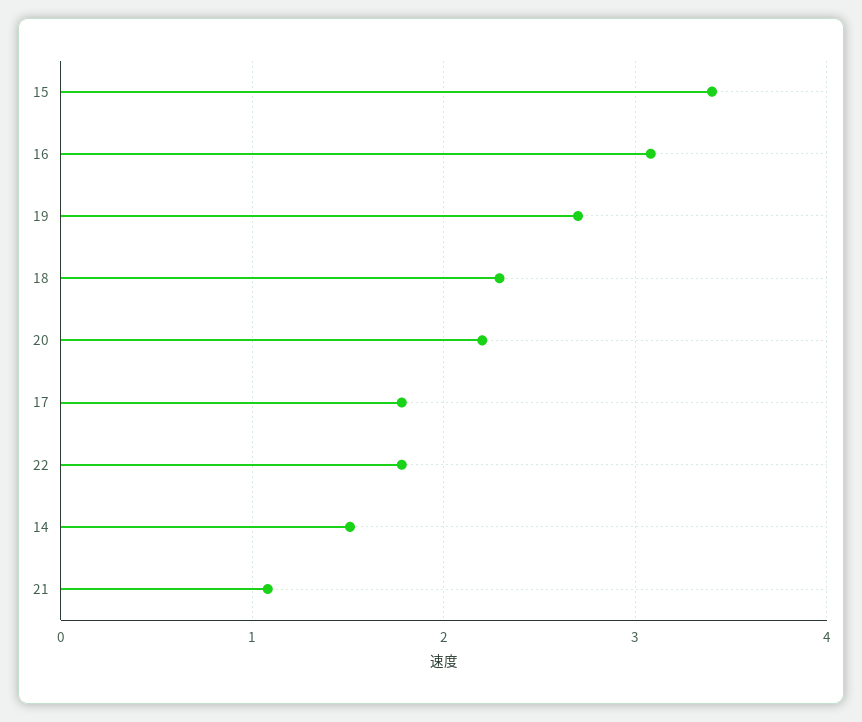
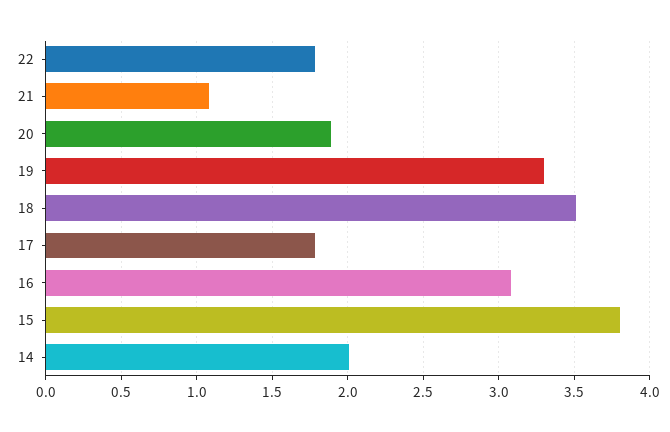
  {
-   "15": 3.4,
+   "15": 3.8,
    "16": 3.1,
-   "19": 2.7,
+   "19": 3.3,
-   "18": 2.3,
+   "18": 3.5,
-   "20": 2.2,
+   "20": 1.9,
    "17": 1.8,
    "22": 1.8,
-   "14": 1.5,
+   "14": 2,
    "21": 1.1
  }

